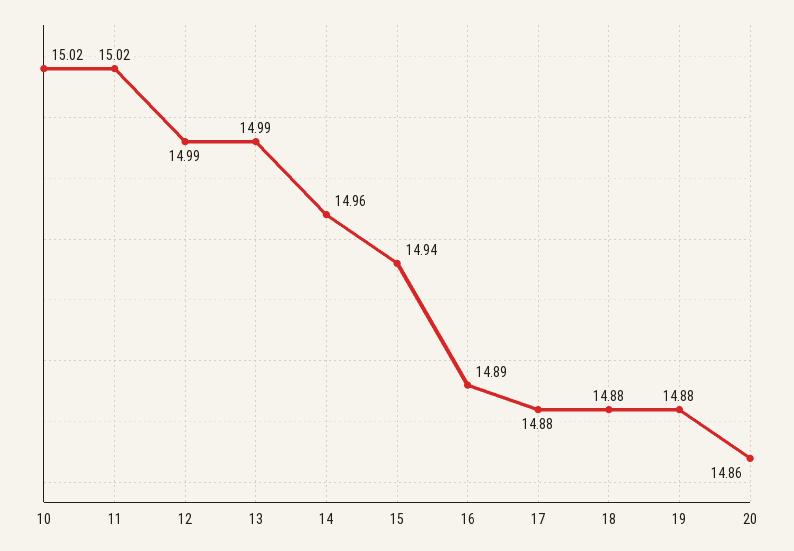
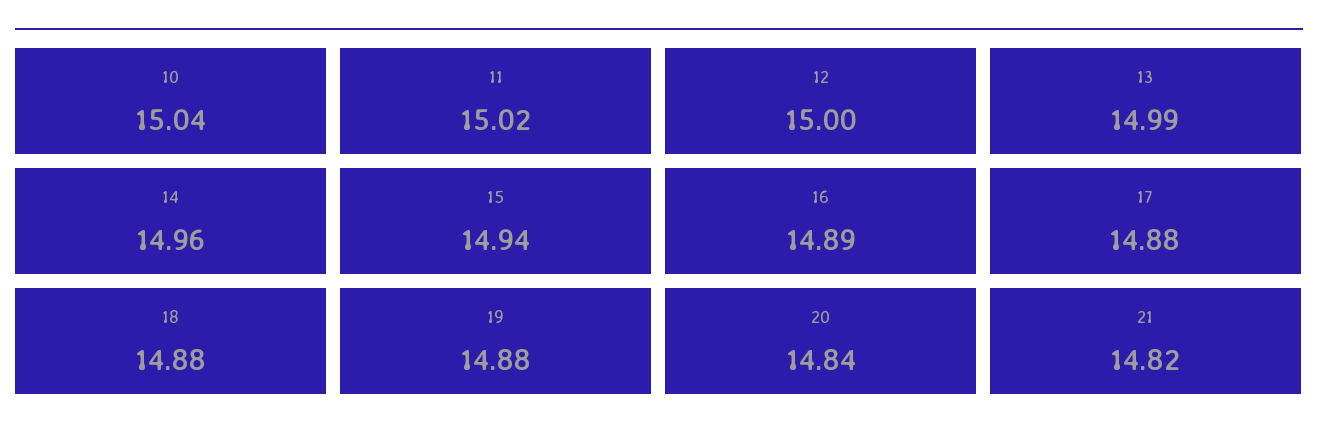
  {
-   "10": 15.02,
+   "10": 15.04,
    "11": 15.02,
-   "12": 14.99,
+   "12": 15,
    "13": 14.99,
    "14": 14.96,
    "15": 14.94,
    "16": 14.89,
    "17": 14.88,
    "18": 14.88,
    "19": 14.88,
-   "20": 14.86
+   "20": 14.84,
+   "21": 14.82
  }

